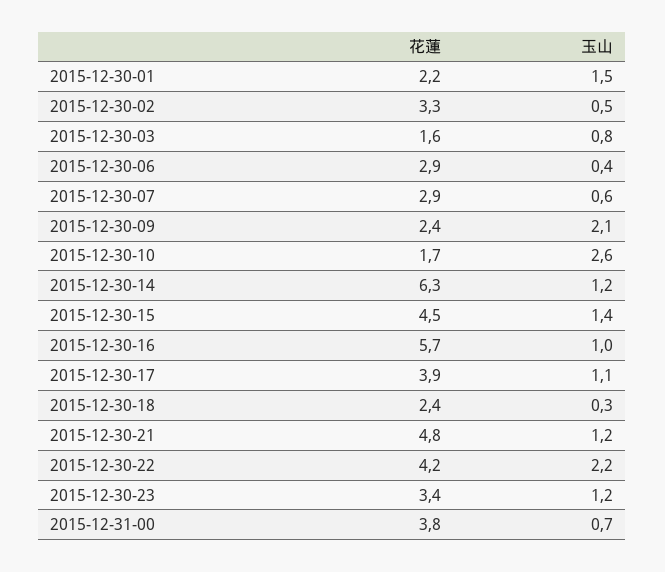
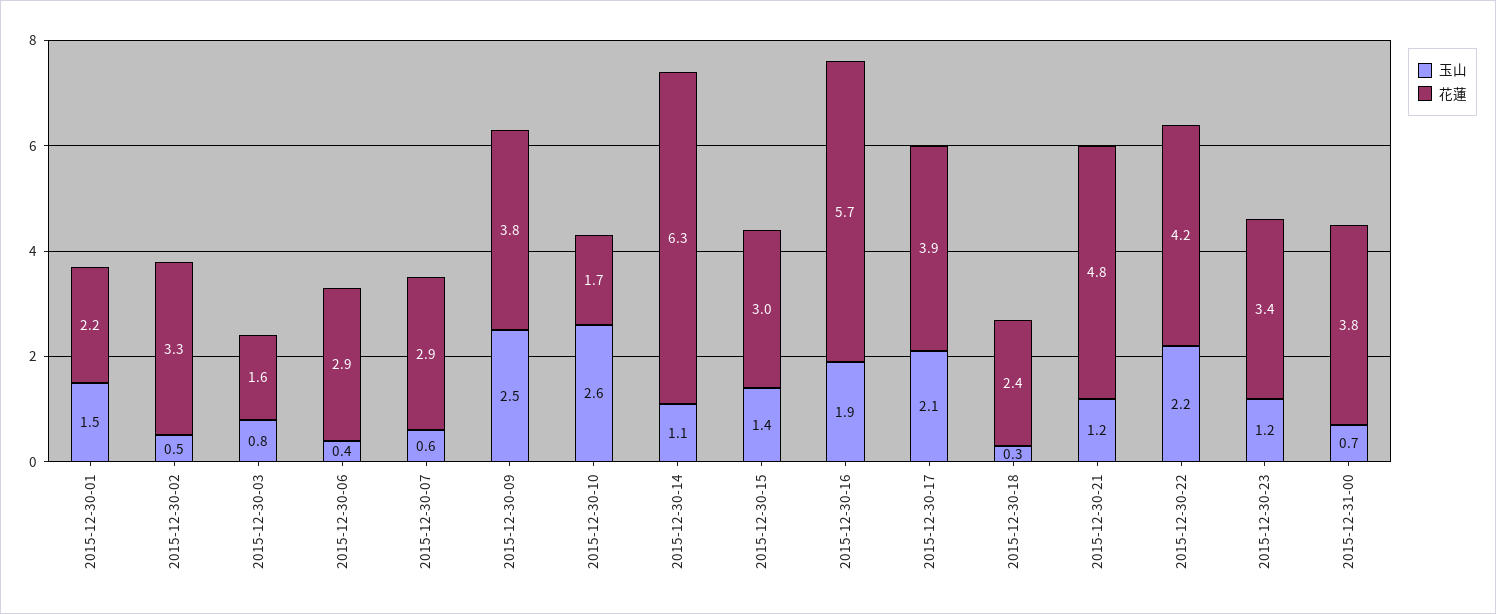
  {
    "花蓮": {
      "2015-12-30-01": 2.2,
      "2015-12-30-02": 3.3,
      "2015-12-30-03": 1.6,
      "2015-12-30-06": 2.9,
      "2015-12-30-07": 2.9,
-     "2015-12-30-09": 2.4,
+     "2015-12-30-09": 3.8,
      "2015-12-30-10": 1.7,
      "2015-12-30-14": 6.3,
-     "2015-12-30-15": 4.5,
+     "2015-12-30-15": 3,
      "2015-12-30-16": 5.7,
      "2015-12-30-17": 3.9,
      "2015-12-30-18": 2.4,
      "2015-12-30-21": 4.8,
      "2015-12-30-22": 4.2,
      "2015-12-30-23": 3.4,
      "2015-12-31-00": 3.8
    },
    "玉山": {
      "2015-12-30-01": 1.5,
      "2015-12-30-02": 0.5,
      "2015-12-30-03": 0.8,
      "2015-12-30-06": 0.4,
      "2015-12-30-07": 0.6,
-     "2015-12-30-09": 2.1,
+     "2015-12-30-09": 2.5,
      "2015-12-30-10": 2.6,
-     "2015-12-30-14": 1.2,
+     "2015-12-30-14": 1.1,
      "2015-12-30-15": 1.4,
-     "2015-12-30-16": 1,
+     "2015-12-30-16": 1.9,
-     "2015-12-30-17": 1.1,
+     "2015-12-30-17": 2.1,
      "2015-12-30-18": 0.3,
      "2015-12-30-21": 1.2,
      "2015-12-30-22": 2.2,
      "2015-12-30-23": 1.2,
      "2015-12-31-00": 0.7
    }
  }

